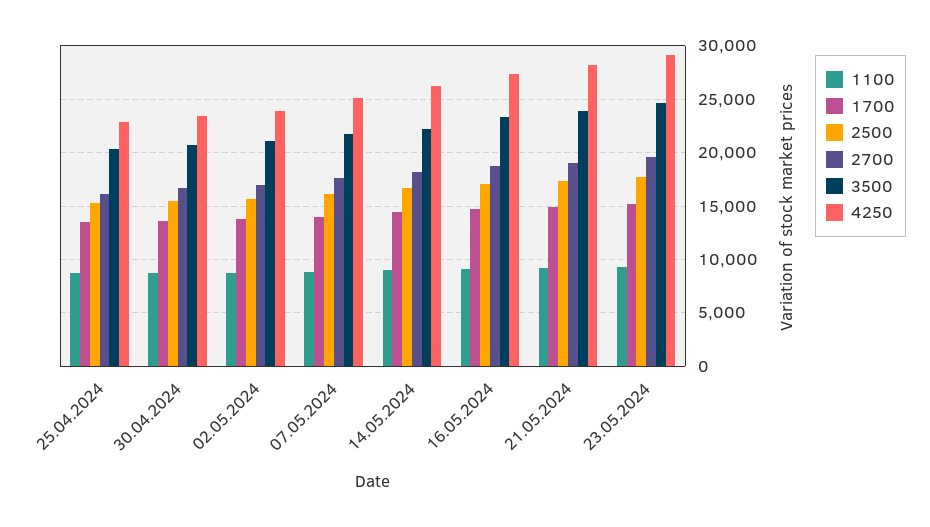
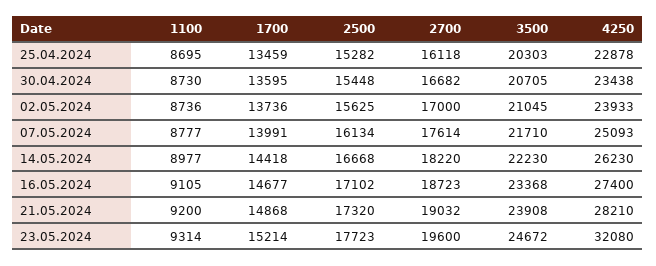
  {
    "1100": {
      "25.04.2024": 8695,
      "30.04.2024": 8730,
      "02.05.2024": 8736,
      "07.05.2024": 8777,
      "14.05.2024": 8977,
      "16.05.2024": 9105,
      "21.05.2024": 9200,
      "23.05.2024": 9314
    },
    "1700": {
      "25.04.2024": 13459,
      "30.04.2024": 13595,
      "02.05.2024": 13736,
      "07.05.2024": 13991,
      "14.05.2024": 14418,
      "16.05.2024": 14677,
      "21.05.2024": 14868,
      "23.05.2024": 15214
    },
    "2500": {
      "25.04.2024": 15282,
      "30.04.2024": 15448,
      "02.05.2024": 15625,
      "07.05.2024": 16134,
      "14.05.2024": 16668,
      "16.05.2024": 17102,
      "21.05.2024": 17320,
      "23.05.2024": 17723
    },
    "2700": {
      "25.04.2024": 16118,
      "30.04.2024": 16682,
      "02.05.2024": 17000,
      "07.05.2024": 17614,
      "14.05.2024": 18220,
      "16.05.2024": 18723,
      "21.05.2024": 19032,
      "23.05.2024": 19600
    },
    "3500": {
      "25.04.2024": 20303,
      "30.04.2024": 20705,
      "02.05.2024": 21045,
      "07.05.2024": 21710,
      "14.05.2024": 22230,
      "16.05.2024": 23368,
      "21.05.2024": 23908,
      "23.05.2024": 24672
    },
    "4250": {
      "25.04.2024": 22878,
      "30.04.2024": 23438,
      "02.05.2024": 23933,
      "07.05.2024": 25093,
      "14.05.2024": 26230,
      "16.05.2024": 27400,
      "21.05.2024": 28210,
-     "23.05.2024": 29000
+     "23.05.2024": 32080
    }
  }

